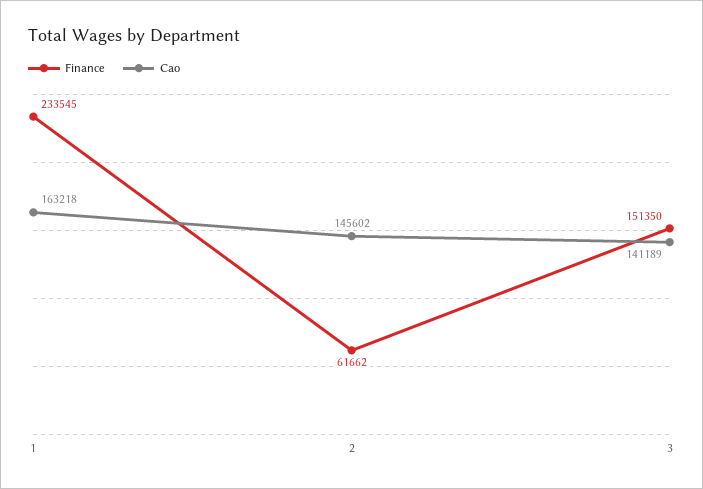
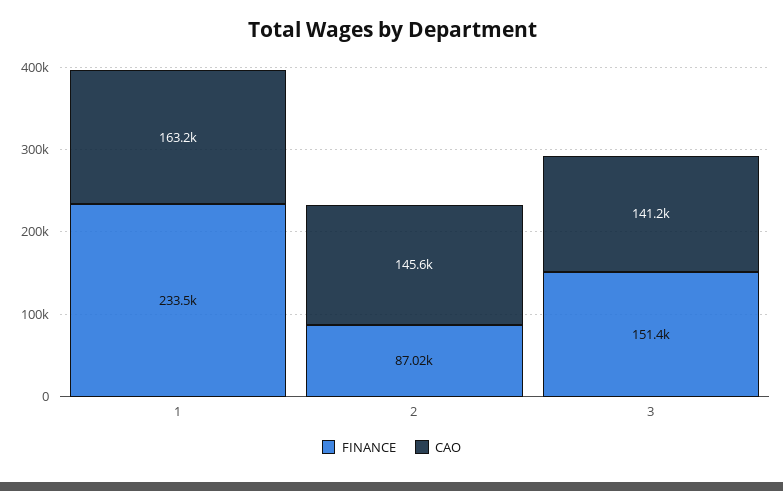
  {
    "Finance": {
      "1": 233545,
-     "2": 61662,
+     "2": 87020,
      "3": 151350
    },
    "Cao": {
      "1": 163218,
      "2": 145602,
      "3": 141189
    }
  }

